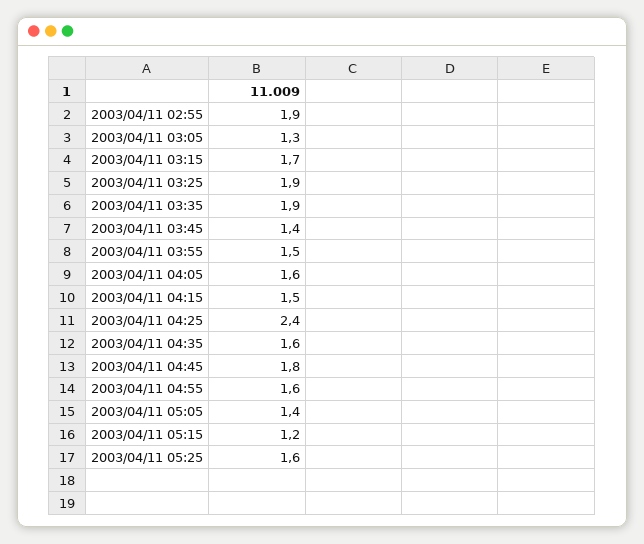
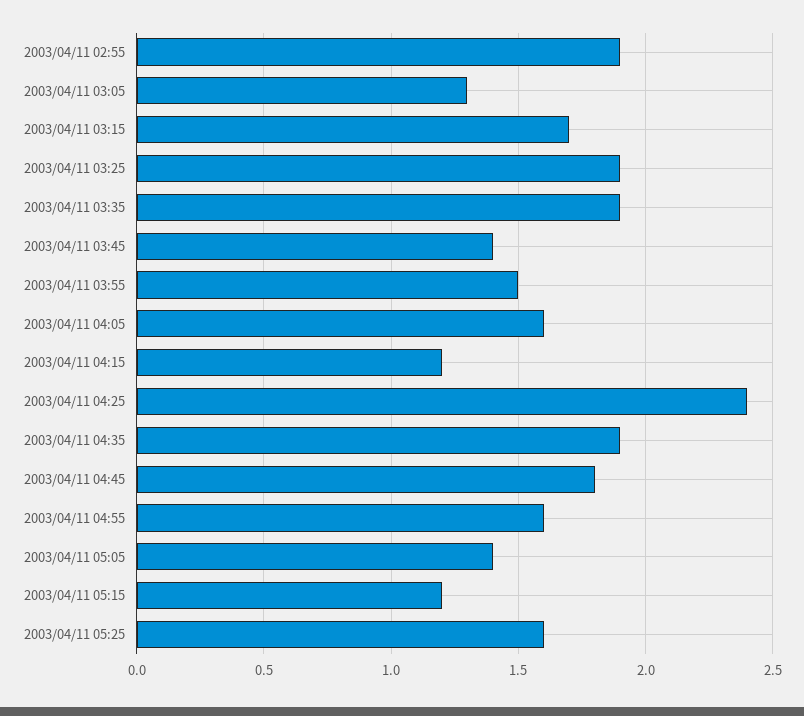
  {
    "2003/04/11 02:55": 1.9,
    "2003/04/11 03:05": 1.3,
    "2003/04/11 03:15": 1.7,
    "2003/04/11 03:25": 1.9,
    "2003/04/11 03:35": 1.9,
    "2003/04/11 03:45": 1.4,
    "2003/04/11 03:55": 1.5,
    "2003/04/11 04:05": 1.6,
-   "2003/04/11 04:15": 1.5,
+   "2003/04/11 04:15": 1.2,
    "2003/04/11 04:25": 2.4,
-   "2003/04/11 04:35": 1.6,
+   "2003/04/11 04:35": 1.9,
    "2003/04/11 04:45": 1.8,
    "2003/04/11 04:55": 1.6,
    "2003/04/11 05:05": 1.4,
    "2003/04/11 05:15": 1.2,
    "2003/04/11 05:25": 1.6
  }

